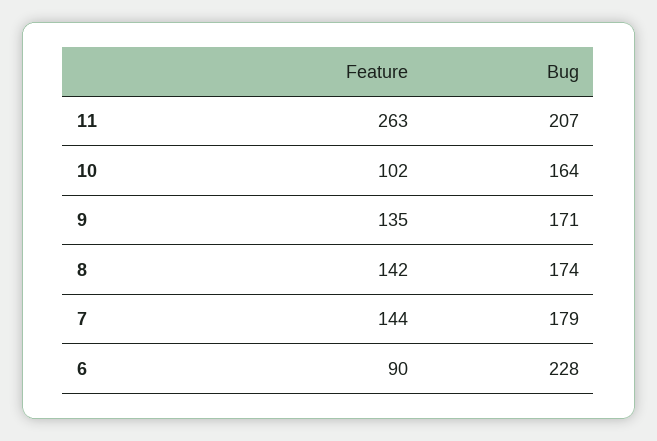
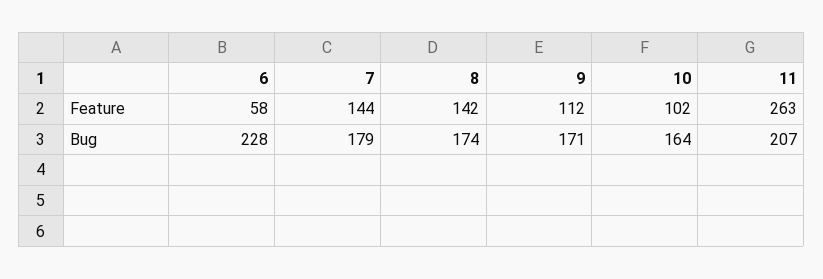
  {
    "Feature": {
      "11": 263,
      "10": 102,
-     "9": 135,
+     "9": 112,
      "8": 142,
      "7": 144,
-     "6": 90
+     "6": 58
    },
    "Bug": {
      "11": 207,
      "10": 164,
      "9": 171,
      "8": 174,
      "7": 179,
      "6": 228
    }
  }

